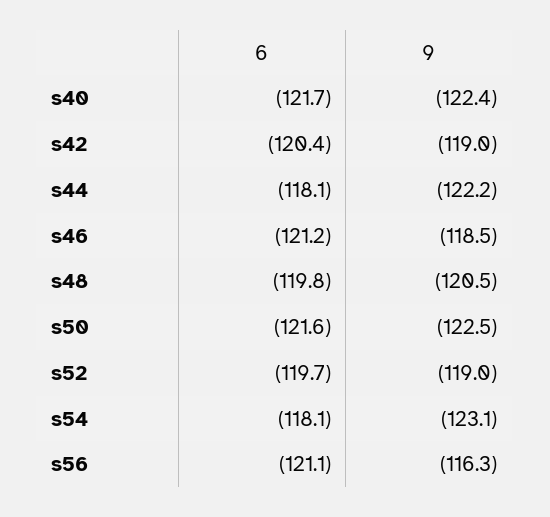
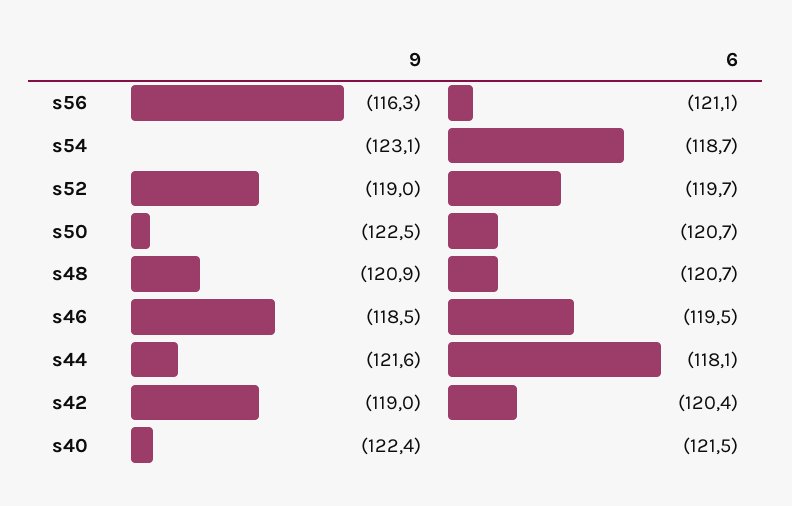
  {
    "6": {
-     "s40": -121.7,
+     "s40": -121.5,
      "s42": -120.4,
      "s44": -118.1,
-     "s46": -121.2,
+     "s46": -119.5,
-     "s48": -119.8,
+     "s48": -120.7,
-     "s50": -121.6,
+     "s50": -120.7,
      "s52": -119.7,
-     "s54": -118.1,
+     "s54": -118.7,
      "s56": -121.1
    },
    "9": {
      "s40": -122.4,
      "s42": -119,
-     "s44": -122.2,
+     "s44": -121.6,
      "s46": -118.5,
-     "s48": -120.5,
+     "s48": -120.9,
      "s50": -122.5,
      "s52": -119,
      "s54": -123.1,
      "s56": -116.3
    }
  }

